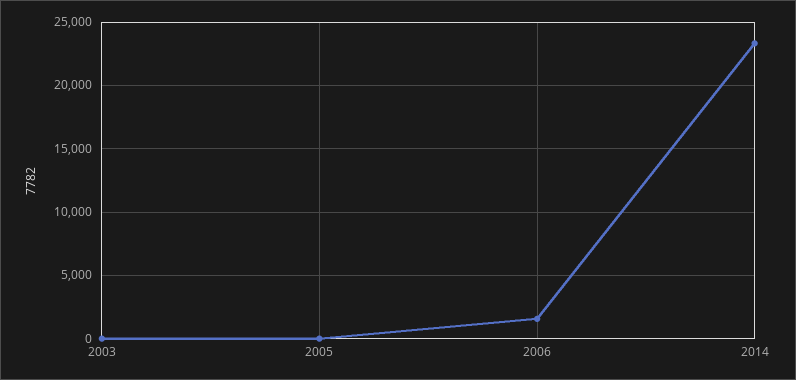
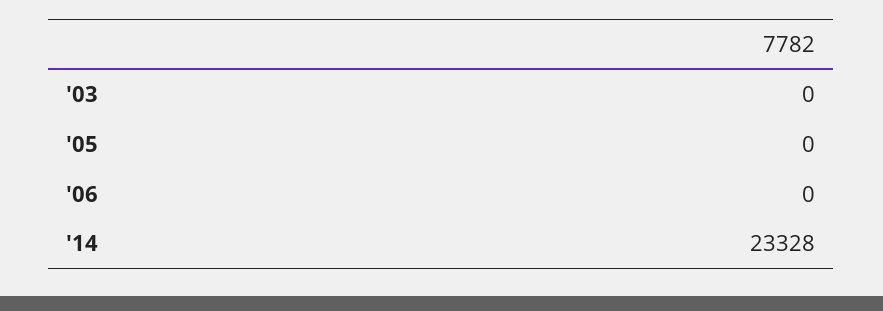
  {
    "2003": 0,
    "2005": 0,
-   "2006": 1500,
+   "2006": 0,
    "2014": 23328
  }

